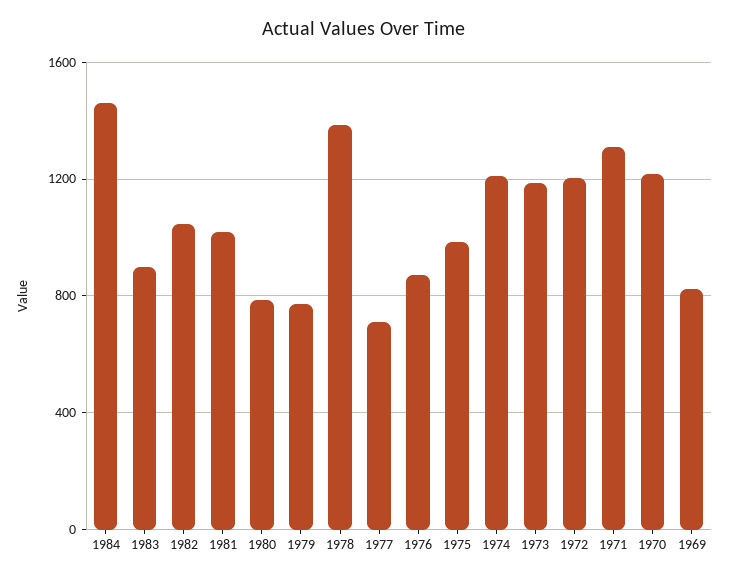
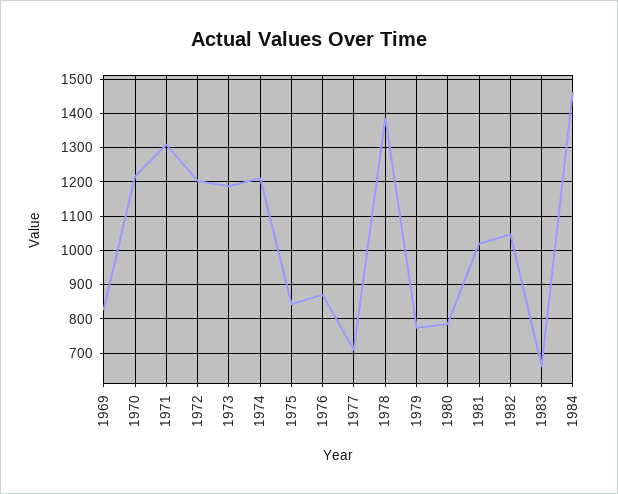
  {
    "1984": 1460,
-   "1983": 900,
+   "1983": 660,
    "1982": 1040,
    "1981": 1020,
    "1980": 780,
    "1979": 780,
    "1978": 1380,
    "1977": 700,
    "1976": 880,
-   "1975": 1000,
+   "1975": 840,
    "1974": 1220,
    "1973": 1180,
    "1972": 1200,
    "1971": 1300,
    "1970": 1220,
    "1969": 820
  }

